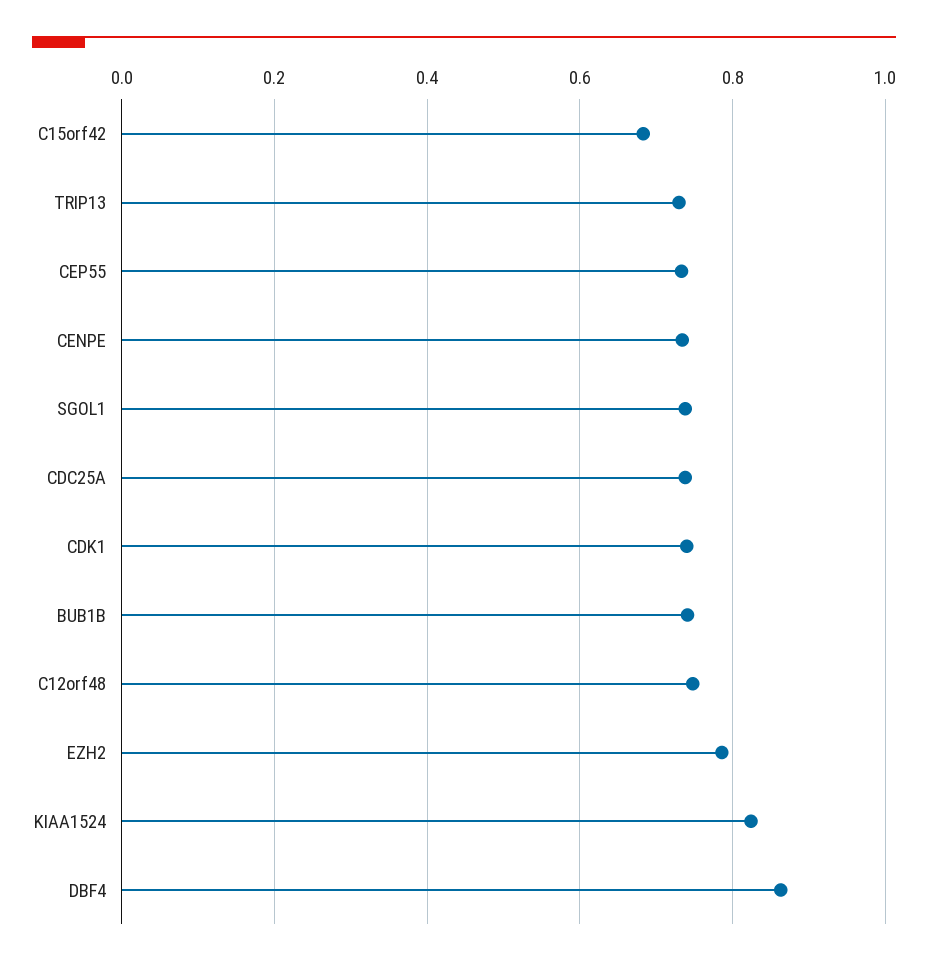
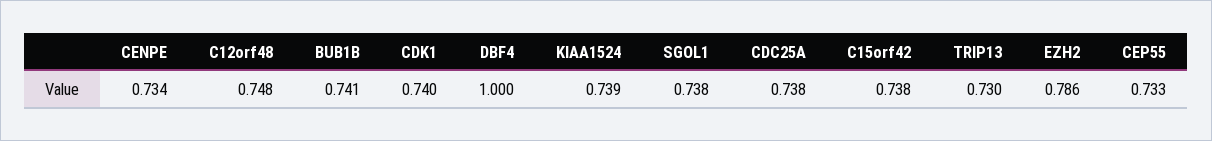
  {
-   "C15orf42": 0.68,
+   "C15orf42": 0.738,
    "TRIP13": 0.73,
    "CEP55": 0.733,
    "CENPE": 0.734,
    "SGOL1": 0.738,
    "CDC25A": 0.738,
    "CDK1": 0.74,
    "BUB1B": 0.741,
    "C12orf48": 0.748,
    "EZH2": 0.786,
-   "KIAA1524": 0.82,
+   "KIAA1524": 0.739,
-   "DBF4": 0.86
+   "DBF4": 1
  }

